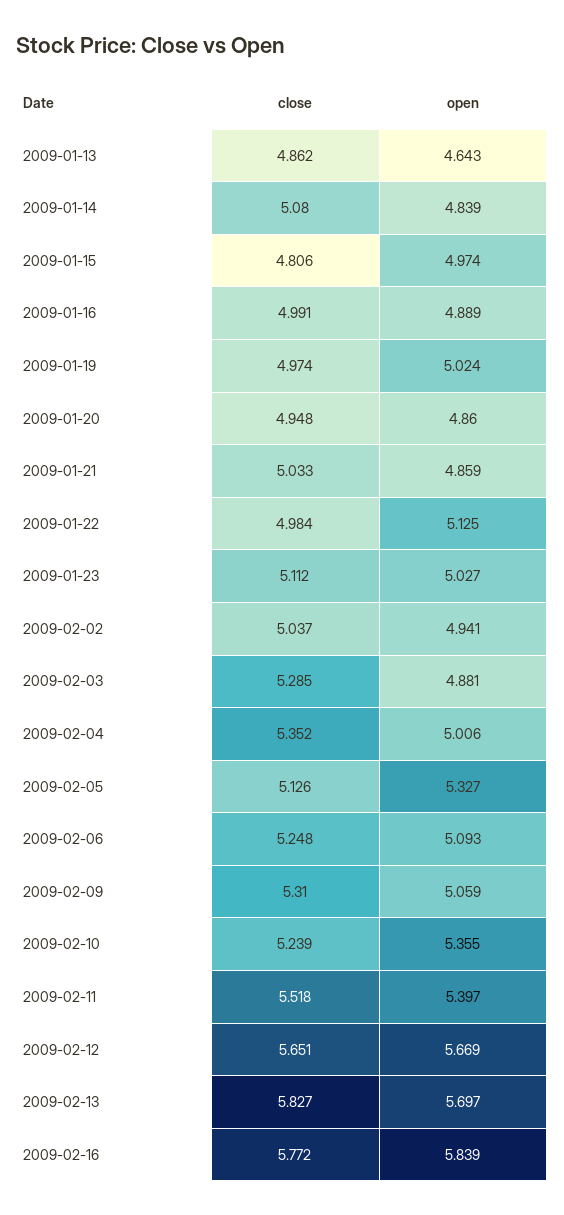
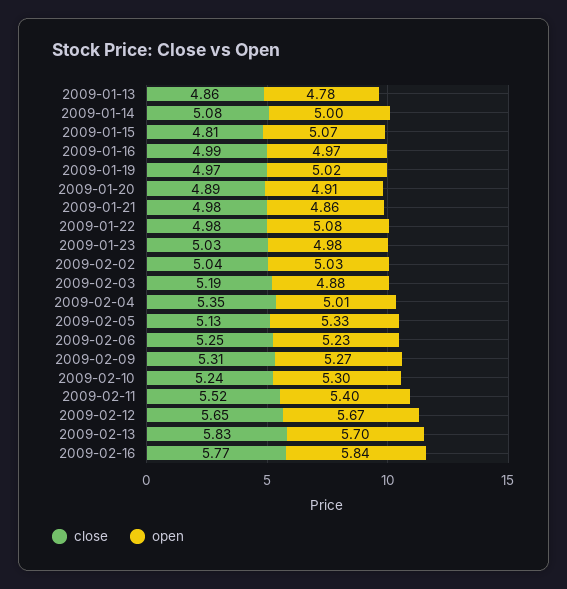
  {
    "close": {
      "2009-01-13": 4.862,
      "2009-01-14": 5.08,
      "2009-01-15": 4.806,
      "2009-01-16": 4.991,
      "2009-01-19": 4.974,
-     "2009-01-20": 4.948,
+     "2009-01-20": 4.89,
-     "2009-01-21": 5.033,
+     "2009-01-21": 4.98,
      "2009-01-22": 4.984,
-     "2009-01-23": 5.112,
+     "2009-01-23": 5.03,
      "2009-02-02": 5.037,
-     "2009-02-03": 5.285,
+     "2009-02-03": 5.19,
      "2009-02-04": 5.352,
      "2009-02-05": 5.126,
      "2009-02-06": 5.248,
      "2009-02-09": 5.31,
      "2009-02-10": 5.239,
      "2009-02-11": 5.518,
      "2009-02-12": 5.651,
      "2009-02-13": 5.827,
      "2009-02-16": 5.772
    },
    "open": {
-     "2009-01-13": 4.643,
+     "2009-01-13": 4.78,
-     "2009-01-14": 4.839,
+     "2009-01-14": 5,
-     "2009-01-15": 4.974,
+     "2009-01-15": 5.07,
-     "2009-01-16": 4.889,
+     "2009-01-16": 4.97,
      "2009-01-19": 5.024,
-     "2009-01-20": 4.86,
+     "2009-01-20": 4.91,
      "2009-01-21": 4.859,
-     "2009-01-22": 5.125,
+     "2009-01-22": 5.08,
-     "2009-01-23": 5.027,
+     "2009-01-23": 4.98,
-     "2009-02-02": 4.941,
+     "2009-02-02": 5.03,
      "2009-02-03": 4.881,
      "2009-02-04": 5.006,
      "2009-02-05": 5.327,
-     "2009-02-06": 5.093,
+     "2009-02-06": 5.23,
-     "2009-02-09": 5.059,
+     "2009-02-09": 5.27,
-     "2009-02-10": 5.355,
+     "2009-02-10": 5.3,
      "2009-02-11": 5.397,
      "2009-02-12": 5.669,
      "2009-02-13": 5.697,
      "2009-02-16": 5.839
    }
  }

